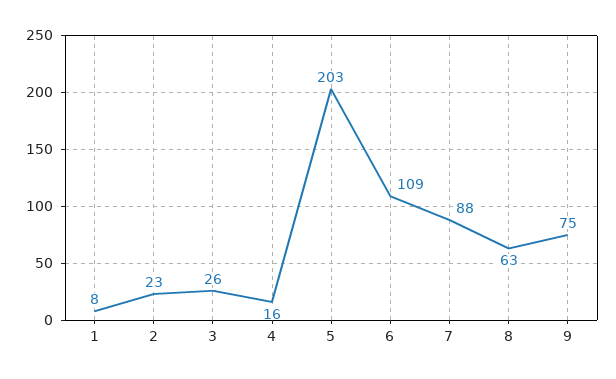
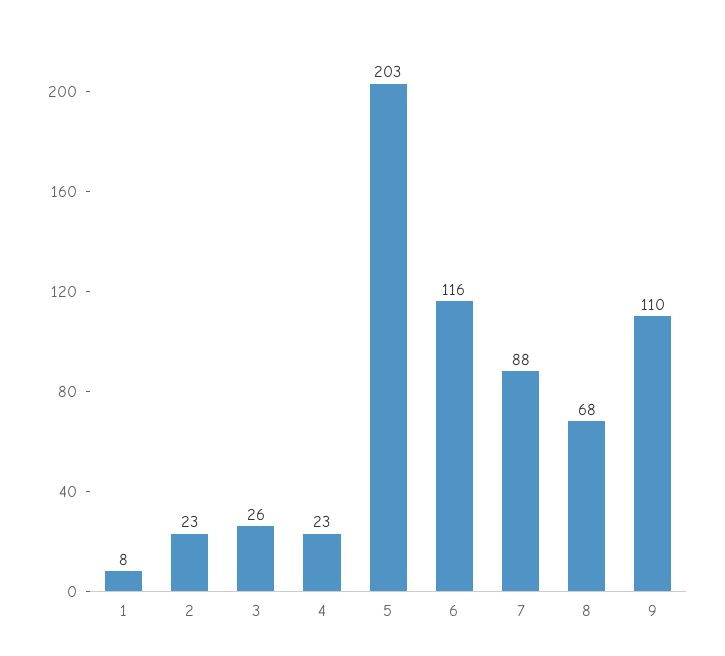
  {
    "1": 8,
    "2": 23,
    "3": 26,
-   "4": 16,
+   "4": 23,
    "5": 203,
-   "6": 109,
+   "6": 116,
    "7": 88,
-   "8": 63,
+   "8": 68,
-   "9": 75
+   "9": 110
  }

